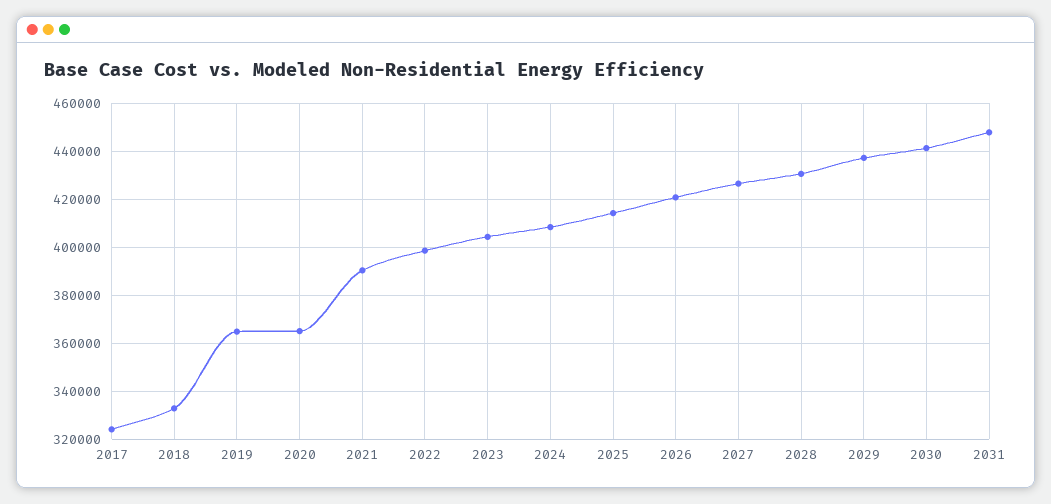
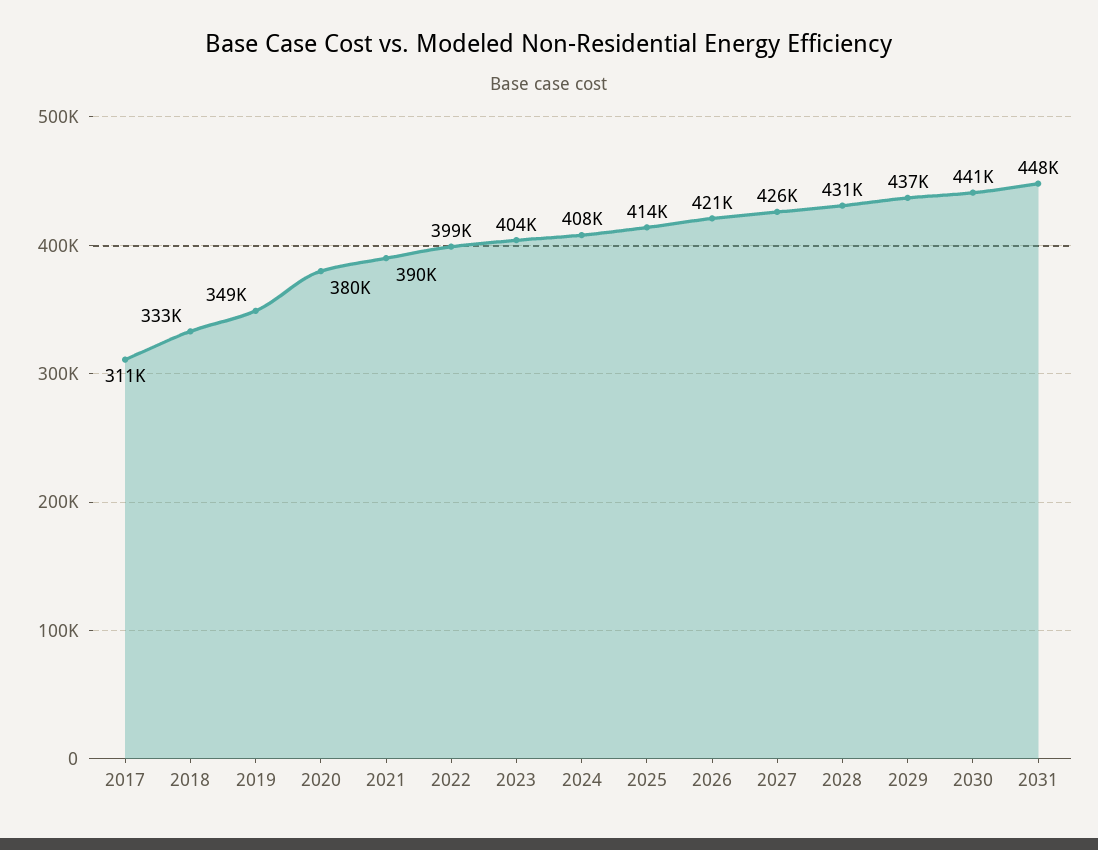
  {
-   "2017": 325000,
+   "2017": 311000,
    "2018": 333000,
-   "2019": 365000,
+   "2019": 349000,
-   "2020": 365000,
+   "2020": 380000,
    "2021": 390000,
    "2022": 399000,
    "2023": 404000,
    "2024": 408000,
    "2025": 414000,
    "2026": 421000,
    "2027": 426000,
    "2028": 431000,
    "2029": 437000,
    "2030": 441000,
    "2031": 448000
  }

